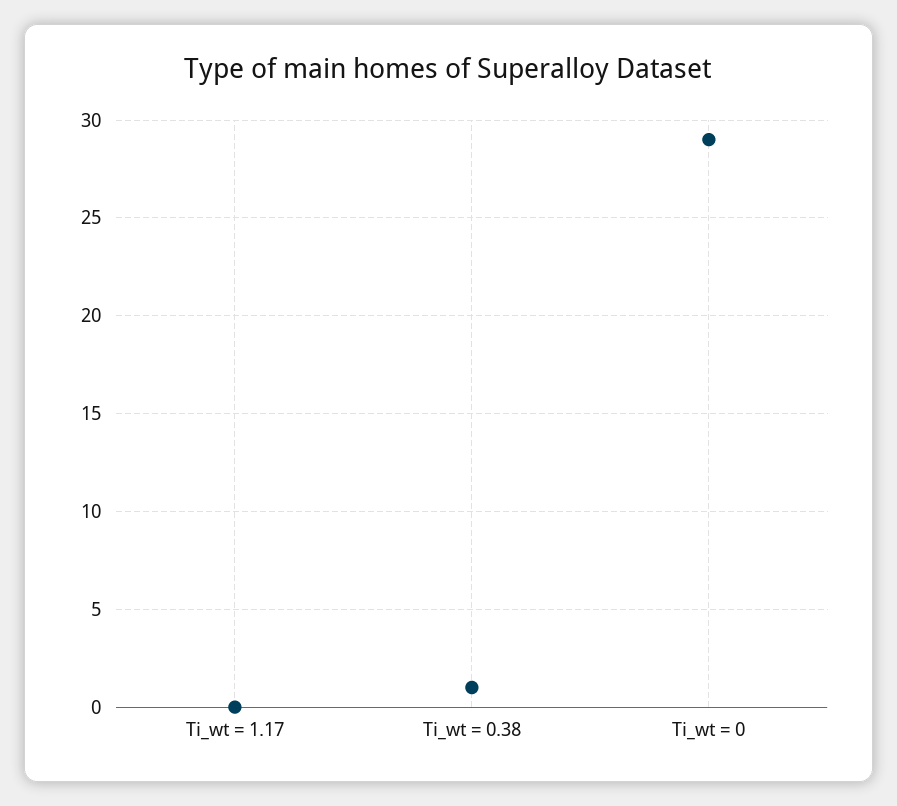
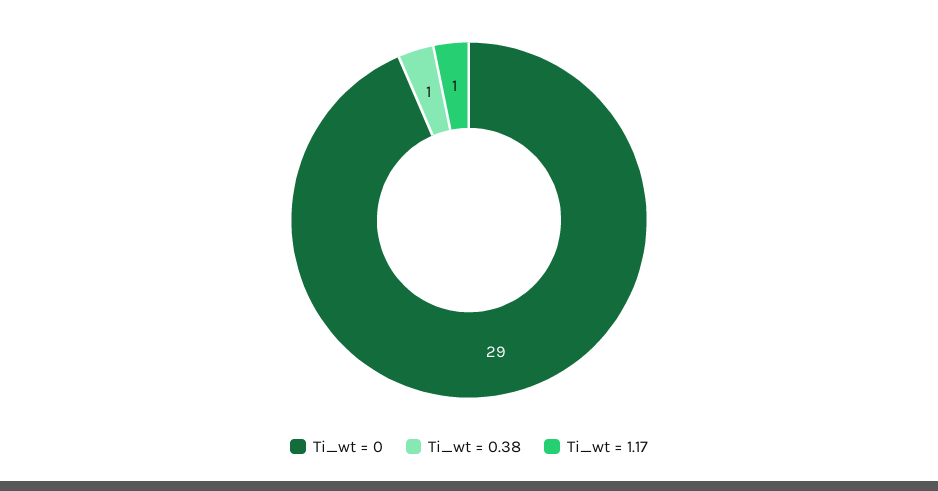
  {
-   "Ti_wt = 1.17": 0,
+   "Ti_wt = 1.17": 1,
    "Ti_wt = 0.38": 1,
    "Ti_wt = 0": 29
  }

